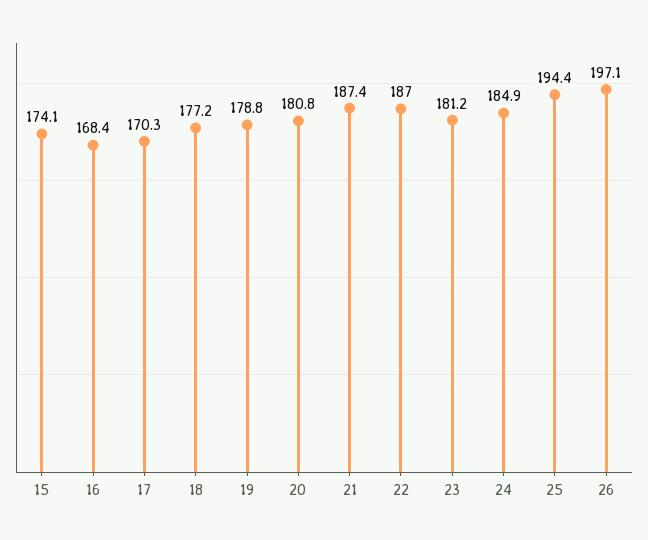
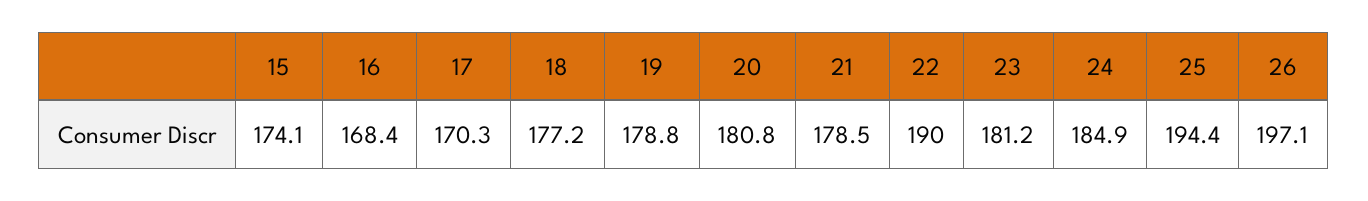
  {
    "15": 174.1,
    "16": 168.4,
    "17": 170.3,
    "18": 177.2,
    "19": 178.8,
    "20": 180.8,
-   "21": 187.4,
+   "21": 178.5,
-   "22": 187,
+   "22": 190,
    "23": 181.2,
    "24": 184.9,
    "25": 194.4,
    "26": 197.1
  }

